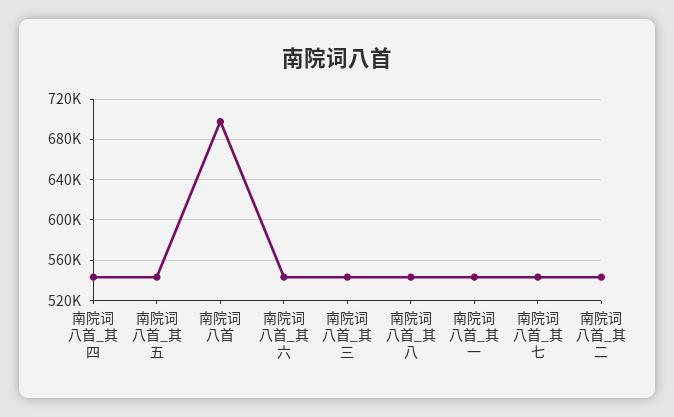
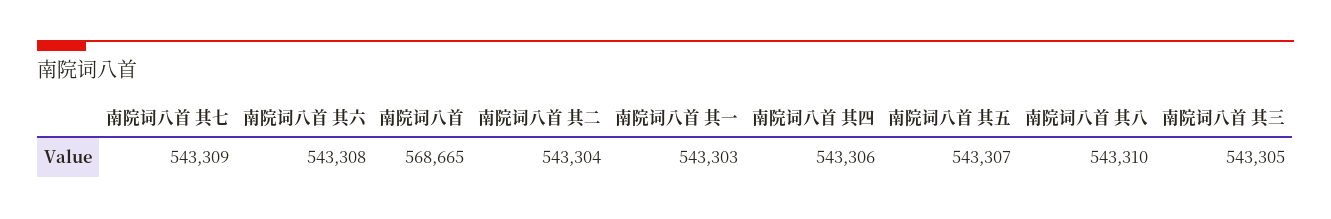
  {
    "南院词八首_其四": 543306,
    "南院词八首_其五": 543307,
-   "南院词八首": 700000,
+   "南院词八首": 568665,
    "南院词八首_其六": 543308,
    "南院词八首_其三": 543305,
    "南院词八首_其八": 543310,
    "南院词八首_其一": 543303,
    "南院词八首_其七": 543309,
    "南院词八首_其二": 543304
  }

